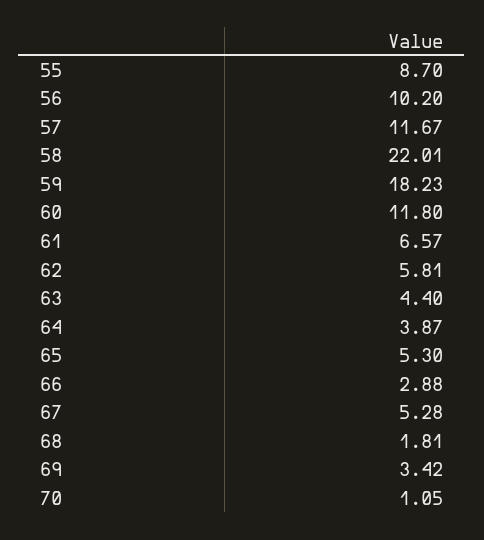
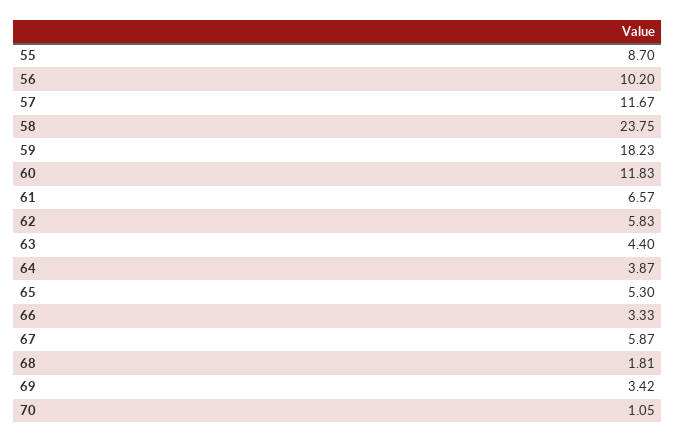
  {
    "55": 8.7,
    "56": 10.2,
    "57": 11.67,
-   "58": 22.01,
+   "58": 23.75,
    "59": 18.23,
-   "60": 11.8,
+   "60": 11.83,
    "61": 6.57,
-   "62": 5.81,
+   "62": 5.83,
    "63": 4.4,
    "64": 3.87,
    "65": 5.3,
-   "66": 2.88,
+   "66": 3.33,
-   "67": 5.28,
+   "67": 5.87,
    "68": 1.81,
    "69": 3.42,
    "70": 1.05
  }

